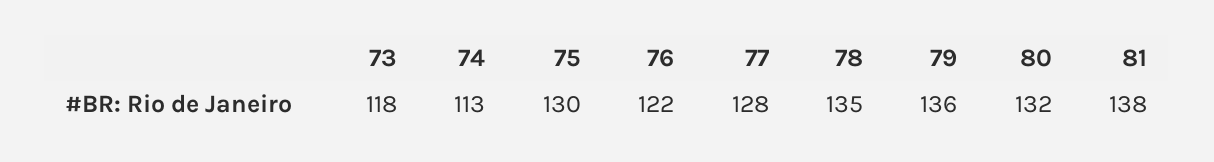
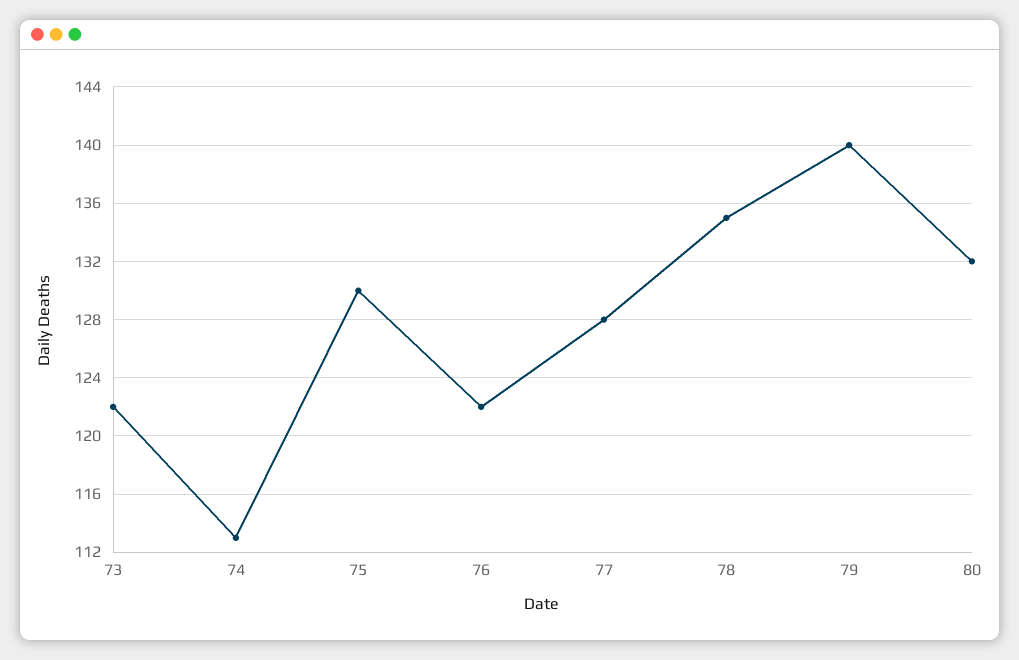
  {
-   "73": 118,
+   "73": 122,
    "74": 113,
    "75": 130,
    "76": 122,
    "77": 128,
    "78": 135,
-   "79": 136,
+   "79": 140,
-   "80": 132,
+   "80": 132
-   "81": 138
  }

